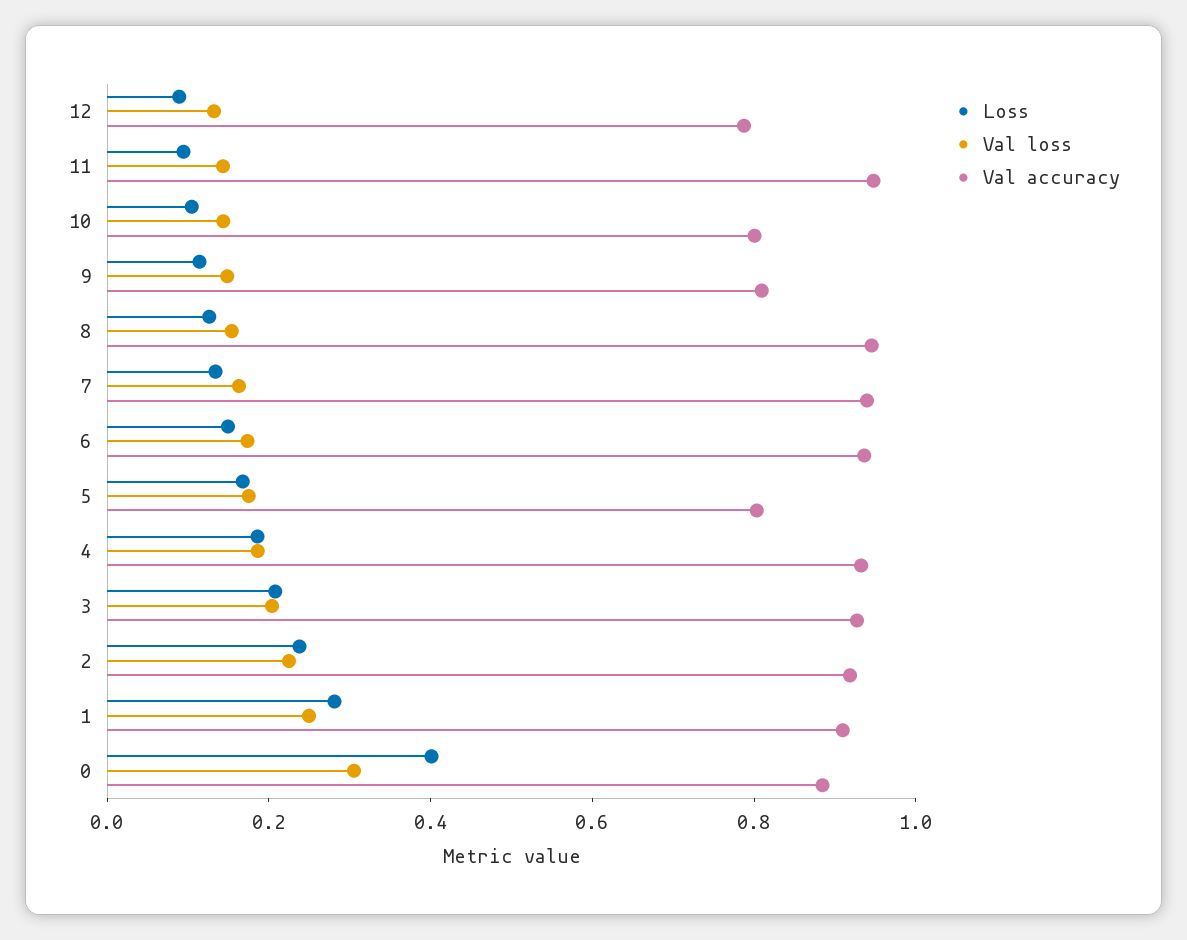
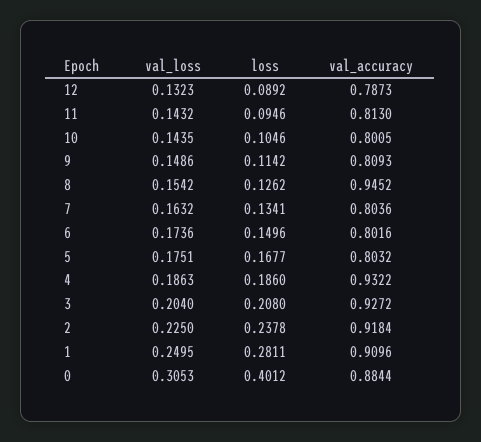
  {
    "Loss": {
      "12": 0.0892,
      "11": 0.0946,
      "10": 0.1046,
      "9": 0.1142,
      "8": 0.1262,
      "7": 0.1341,
      "6": 0.1496,
      "5": 0.1677,
      "4": 0.186,
      "3": 0.208,
      "2": 0.2378,
      "1": 0.2811,
      "0": 0.4012
    },
    "Val loss": {
      "12": 0.1323,
      "11": 0.1432,
      "10": 0.1435,
      "9": 0.1486,
      "8": 0.1542,
      "7": 0.1632,
      "6": 0.1736,
      "5": 0.1751,
      "4": 0.1863,
      "3": 0.204,
      "2": 0.225,
      "1": 0.2495,
      "0": 0.3053
    },
    "Val accuracy": {
      "12": 0.7873,
-     "11": 0.95,
+     "11": 0.813,
      "10": 0.8005,
      "9": 0.8093,
      "8": 0.9452,
-     "7": 0.95,
+     "7": 0.8036,
-     "6": 0.95,
+     "6": 0.8016,
      "5": 0.8032,
      "4": 0.9322,
      "3": 0.9272,
      "2": 0.9184,
      "1": 0.9096,
      "0": 0.8844
    }
  }

